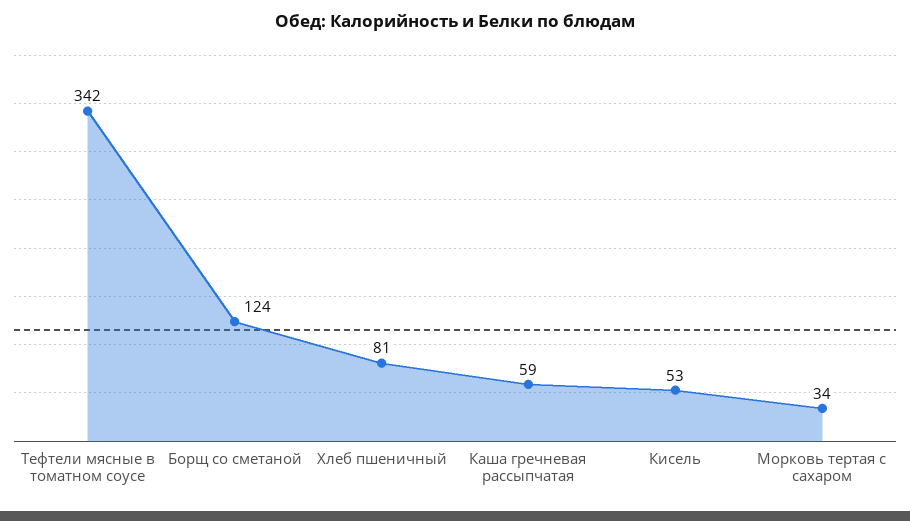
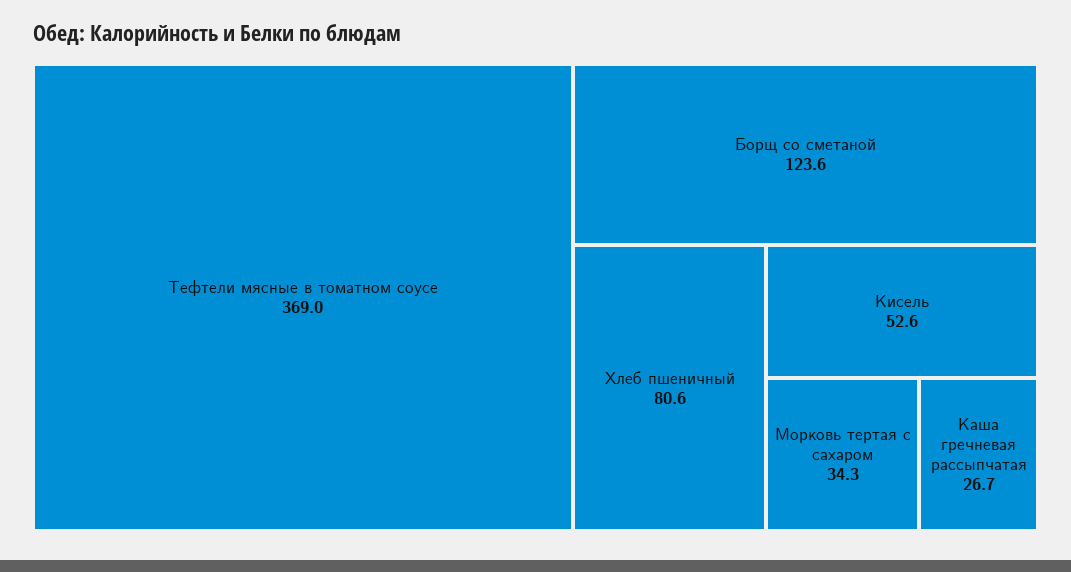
  {
-   "Тефтели мясные в томатном соусе": 342,
+   "Тефтели мясные в томатном соусе": 369,
    "Борщ со сметаной": 123.6,
    "Хлеб пшеничный": 80.6,
-   "Каша гречневая рассыпчатая": 59,
+   "Каша гречневая рассыпчатая": 26.7,
    "Кисель": 52.6,
    "Морковь тертая с сахаром": 34.3
  }

